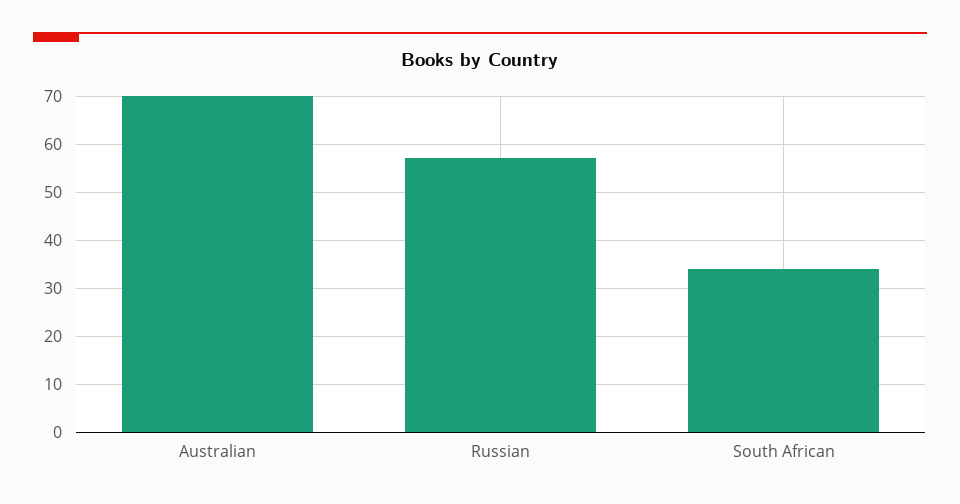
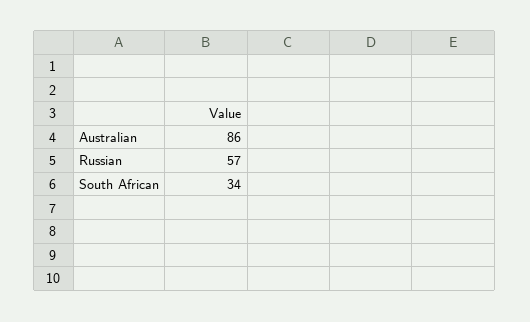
  {
-   "Australian": 70,
+   "Australian": 86,
    "Russian": 57,
    "South African": 34
  }

